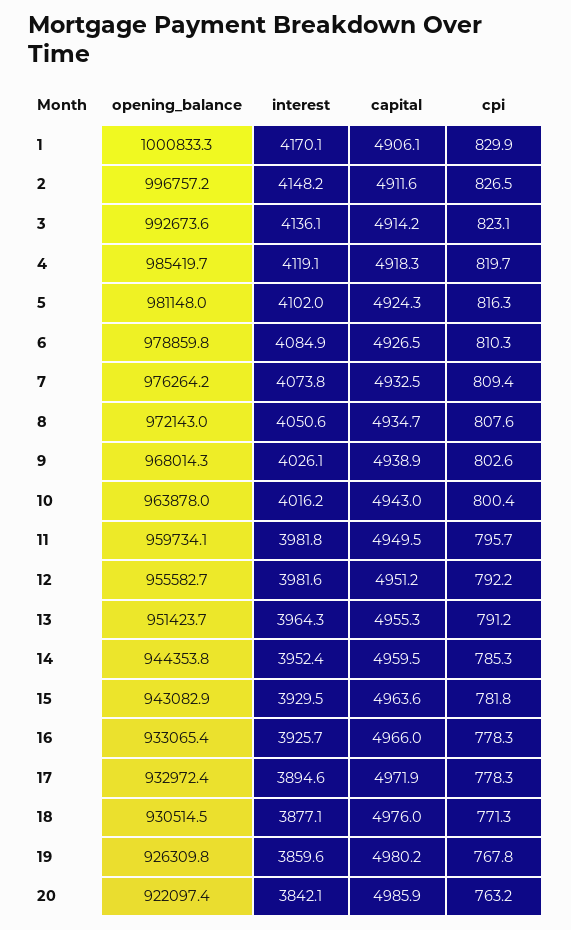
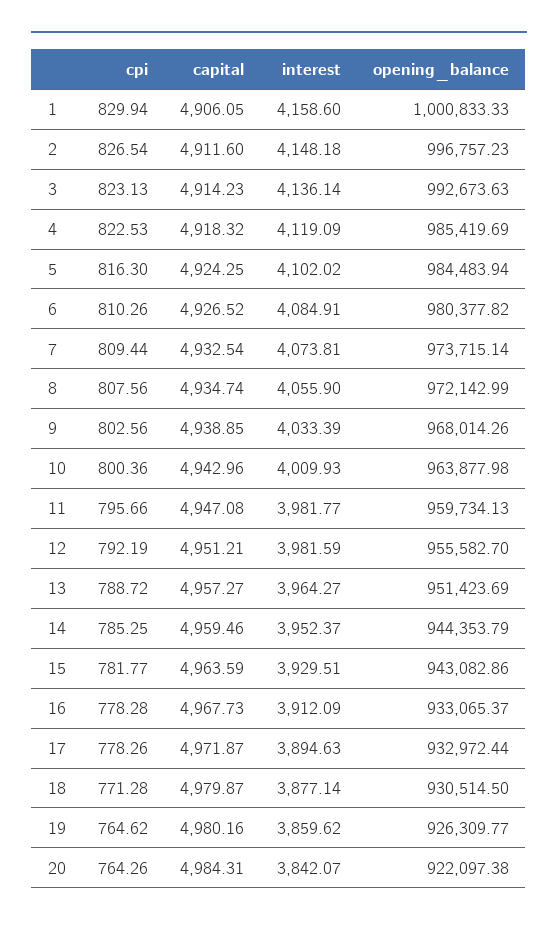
  {
    "opening_balance": {
      "1": 1000833.33,
      "2": 996757.23,
      "3": 992673.63,
      "4": 985419.69,
-     "5": 981148,
+     "5": 984483.94,
-     "6": 978859.8,
+     "6": 980377.82,
-     "7": 976264.2,
+     "7": 973715.14,
      "8": 972142.99,
      "9": 968014.26,
      "10": 963877.98,
      "11": 959734.13,
      "12": 955582.7,
      "13": 951423.69,
      "14": 944353.79,
      "15": 943082.86,
      "16": 933065.37,
      "17": 932972.44,
      "18": 930514.5,
      "19": 926309.77,
      "20": 922097.38
    },
    "interest": {
-     "1": 4170.1,
+     "1": 4158.6,
      "2": 4148.18,
      "3": 4136.14,
      "4": 4119.09,
      "5": 4102.02,
      "6": 4084.91,
      "7": 4073.81,
-     "8": 4050.6,
+     "8": 4055.9,
-     "9": 4026.1,
+     "9": 4033.39,
-     "10": 4016.2,
+     "10": 4009.93,
      "11": 3981.77,
      "12": 3981.59,
      "13": 3964.27,
      "14": 3952.37,
      "15": 3929.51,
-     "16": 3925.7,
+     "16": 3912.09,
      "17": 3894.63,
      "18": 3877.14,
      "19": 3859.62,
      "20": 3842.07
    },
    "capital": {
      "1": 4906.05,
      "2": 4911.6,
      "3": 4914.23,
      "4": 4918.32,
      "5": 4924.25,
      "6": 4926.52,
      "7": 4932.54,
      "8": 4934.74,
      "9": 4938.85,
      "10": 4942.96,
-     "11": 4949.5,
+     "11": 4947.08,
      "12": 4951.21,
-     "13": 4955.3,
+     "13": 4957.27,
      "14": 4959.46,
      "15": 4963.59,
-     "16": 4966,
+     "16": 4967.73,
      "17": 4971.87,
-     "18": 4976,
+     "18": 4979.87,
      "19": 4980.16,
-     "20": 4985.9
+     "20": 4984.31
    },
    "cpi": {
      "1": 829.94,
      "2": 826.54,
      "3": 823.13,
-     "4": 819.7,
+     "4": 822.53,
      "5": 816.3,
      "6": 810.26,
      "7": 809.44,
      "8": 807.56,
      "9": 802.56,
      "10": 800.36,
      "11": 795.66,
      "12": 792.19,
-     "13": 791.2,
+     "13": 788.72,
      "14": 785.25,
      "15": 781.77,
      "16": 778.28,
      "17": 778.26,
      "18": 771.28,
-     "19": 767.8,
+     "19": 764.62,
-     "20": 763.2
+     "20": 764.26
    }
  }

